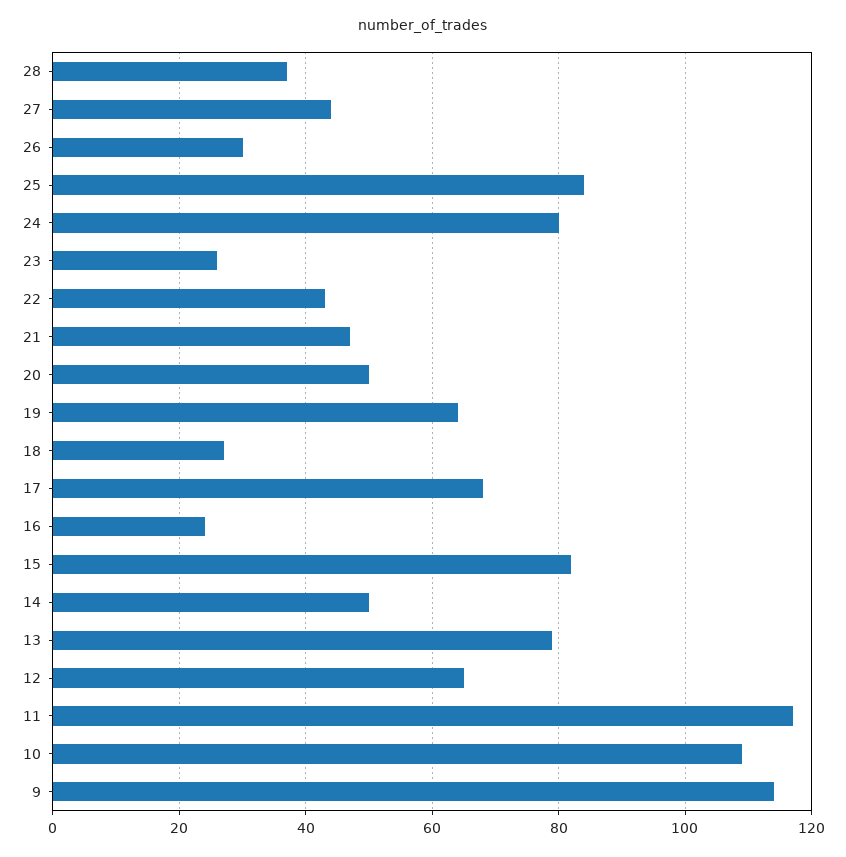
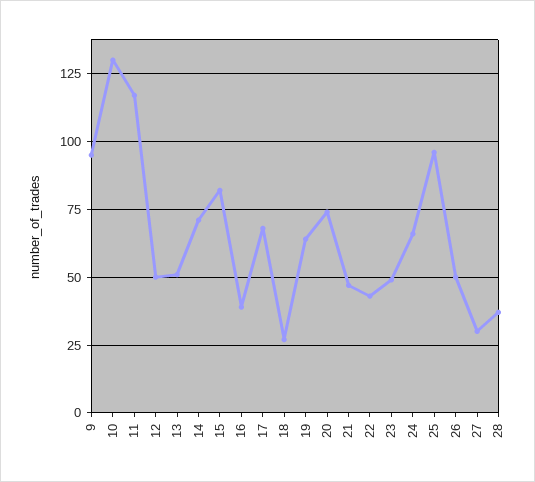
  {
    "28": 35,
-   "27": 45,
+   "27": 30,
-   "26": 30,
+   "26": 50,
-   "25": 85,
+   "25": 95,
-   "24": 80,
+   "24": 65,
-   "23": 25,
+   "23": 50,
    "22": 45,
    "21": 45,
-   "20": 50,
+   "20": 75,
    "19": 65,
    "18": 25,
    "17": 70,
-   "16": 25,
+   "16": 40,
    "15": 80,
-   "14": 50,
+   "14": 70,
-   "13": 80,
+   "13": 50,
-   "12": 65,
+   "12": 50,
    "11": 115,
-   "10": 110,
+   "10": 130,
-   "9": 115
+   "9": 95
  }

